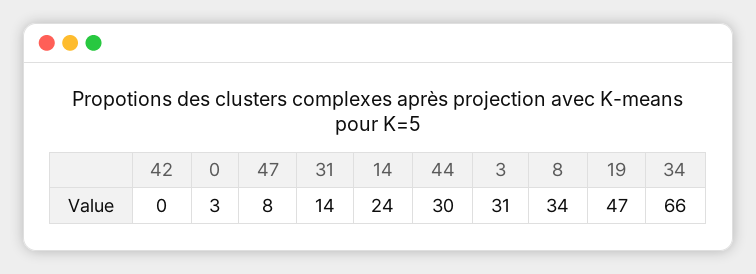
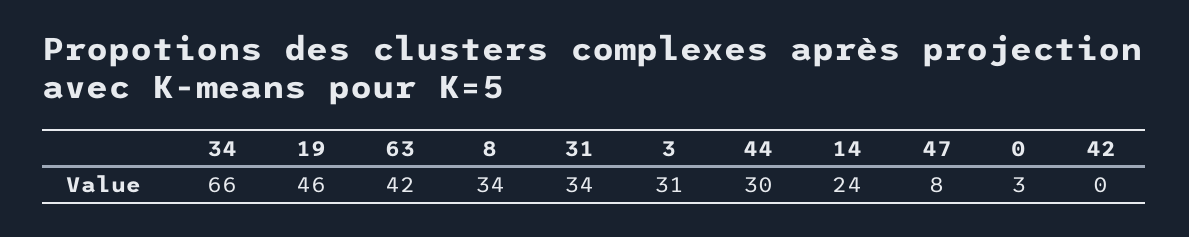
  {
    "42": 0,
    "0": 3,
    "47": 8,
-   "31": 14,
+   "31": 34,
    "14": 24,
    "44": 30,
    "3": 31,
    "8": 34,
-   "19": 47,
+   "19": 46,
-   "34": 66
+   "34": 66,
+   "63": 42
  }

